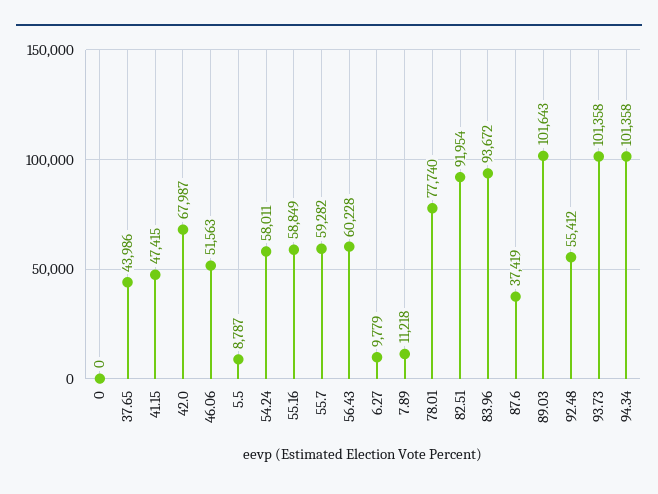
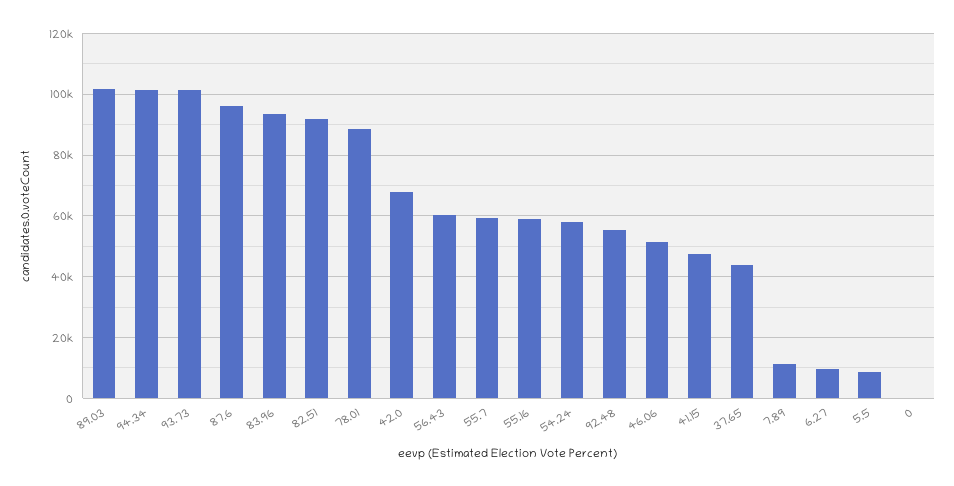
  {
    "0": 0,
    "37.65": 43986,
    "41.15": 47415,
    "42.0": 67987,
    "46.06": 51563,
    "5.5": 8787,
    "54.24": 58011,
    "55.16": 58849,
    "55.7": 59282,
    "56.43": 60228,
    "6.27": 9779,
    "7.89": 11218,
-   "78.01": 77740,
+   "78.01": 88000,
    "82.51": 91954,
    "83.96": 93672,
-   "87.6": 37419,
+   "87.6": 96000,
    "89.03": 101643,
    "92.48": 55412,
    "93.73": 101358,
    "94.34": 101358
  }

